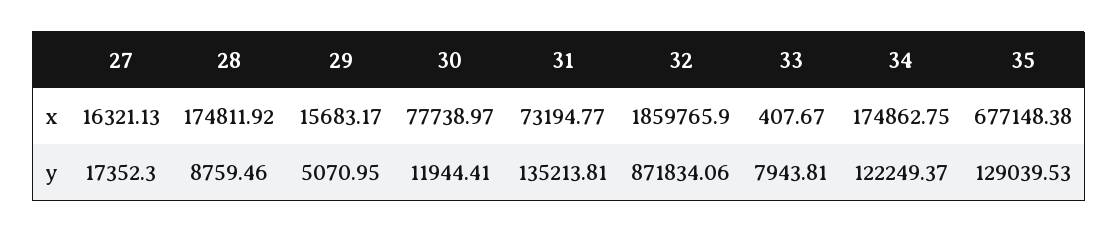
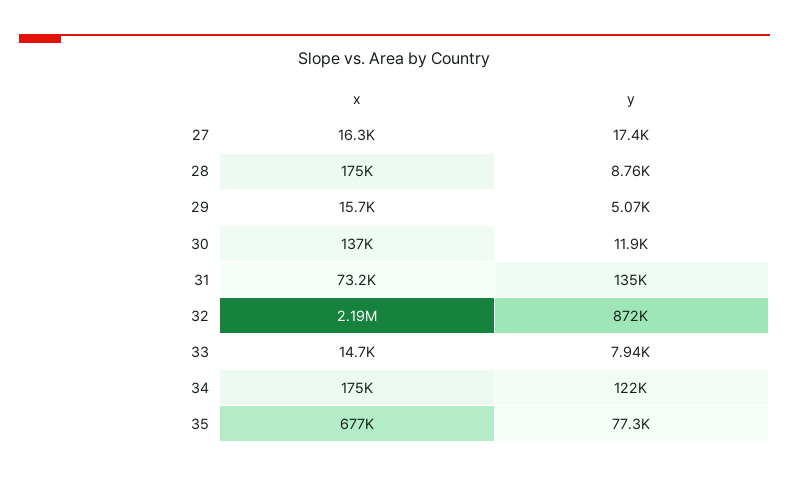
  {
    "27": {
      "x": 16321.13,
      "y": 17352.3
    },
    "28": {
      "x": 174811.92,
      "y": 8759.46
    },
    "29": {
      "x": 15683.17,
      "y": 5070.95
    },
    "30": {
-     "x": 77738.97,
+     "x": 137000,
      "y": 11944.41
    },
    "31": {
      "x": 73194.77,
      "y": 135213.81
    },
    "32": {
-     "x": 1859765.9,
+     "x": 2190000,
      "y": 871834.06
    },
    "33": {
-     "x": 407.67,
+     "x": 14700,
      "y": 7943.81
    },
    "34": {
      "x": 174862.75,
      "y": 122249.37
    },
    "35": {
      "x": 677148.38,
-     "y": 129039.53
+     "y": 77300
    }
  }

